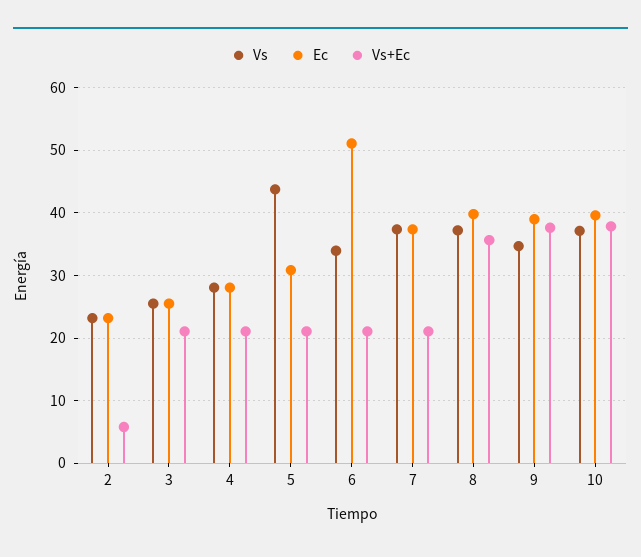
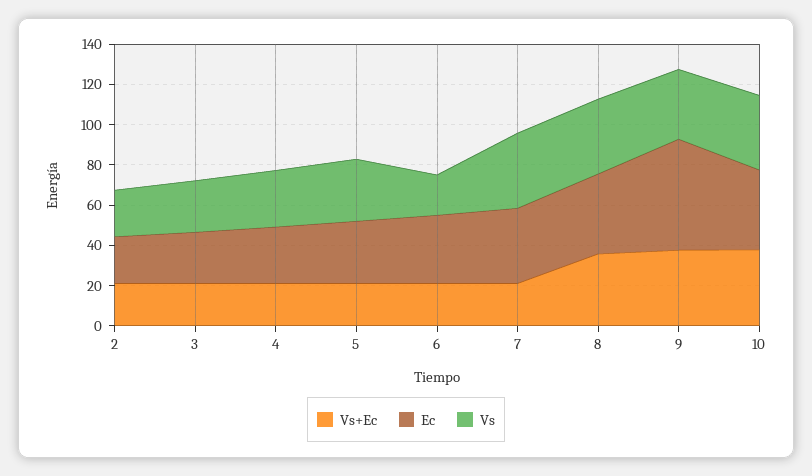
  {
    "Vs": {
      "2": 23,
      "3": 26,
      "4": 28,
-     "5": 44,
+     "5": 30,
-     "6": 34,
+     "6": 20,
      "7": 37,
      "8": 37,
      "9": 35,
      "10": 37
    },
    "Ec": {
      "2": 23,
      "3": 26,
      "4": 28,
      "5": 31,
-     "6": 51,
+     "6": 35,
      "7": 37,
      "8": 40,
-     "9": 39,
+     "9": 55,
      "10": 40
    },
    "Vs+Ec": {
-     "2": 6,
+     "2": 20,
      "3": 21,
      "4": 21,
      "5": 21,
      "6": 21,
      "7": 21,
      "8": 36,
      "9": 38,
      "10": 38
    }
  }

